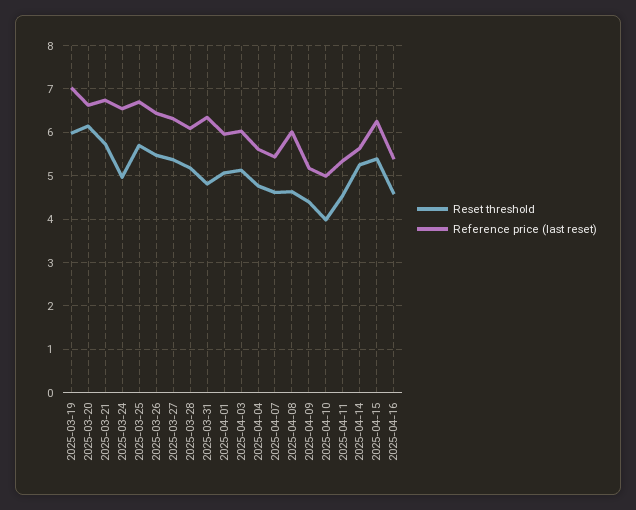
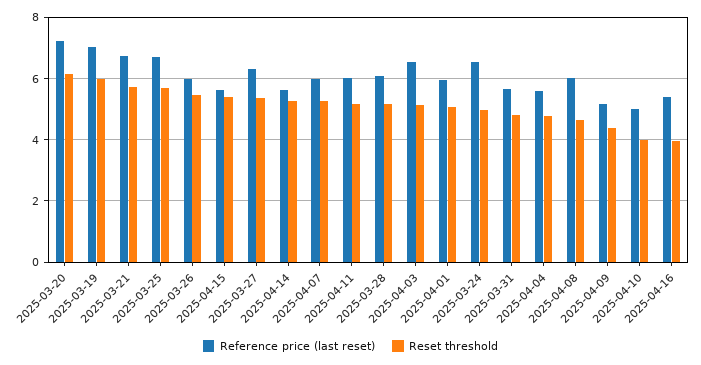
  {
    "Reset threshold": {
      "2025-03-19": 6,
      "2025-03-20": 6.2,
      "2025-03-21": 5.8,
      "2025-03-24": 5,
      "2025-03-25": 5.6,
      "2025-03-26": 5.4,
      "2025-03-27": 5.4,
      "2025-03-28": 5.2,
      "2025-03-31": 4.8,
      "2025-04-01": 5,
      "2025-04-03": 5.2,
      "2025-04-04": 4.8,
-     "2025-04-07": 4.6,
+     "2025-04-07": 5.2,
      "2025-04-08": 4.6,
      "2025-04-09": 4.4,
      "2025-04-10": 4,
-     "2025-04-11": 4.6,
+     "2025-04-11": 5.2,
      "2025-04-14": 5.2,
      "2025-04-15": 5.4,
-     "2025-04-16": 4.6
+     "2025-04-16": 4
    },
    "Reference price (last reset)": {
      "2025-03-19": 7,
-     "2025-03-20": 6.6,
+     "2025-03-20": 7.2,
      "2025-03-21": 6.8,
      "2025-03-24": 6.6,
      "2025-03-25": 6.8,
-     "2025-03-26": 6.4,
+     "2025-03-26": 6,
      "2025-03-27": 6.4,
      "2025-03-28": 6,
-     "2025-03-31": 6.4,
+     "2025-03-31": 5.6,
      "2025-04-01": 6,
-     "2025-04-03": 6,
+     "2025-04-03": 6.6,
      "2025-04-04": 5.6,
-     "2025-04-07": 5.4,
+     "2025-04-07": 6,
      "2025-04-08": 6,
      "2025-04-09": 5.2,
      "2025-04-10": 5,
-     "2025-04-11": 5.4,
+     "2025-04-11": 6,
      "2025-04-14": 5.6,
-     "2025-04-15": 6.2,
+     "2025-04-15": 5.6,
      "2025-04-16": 5.4
    }
  }

